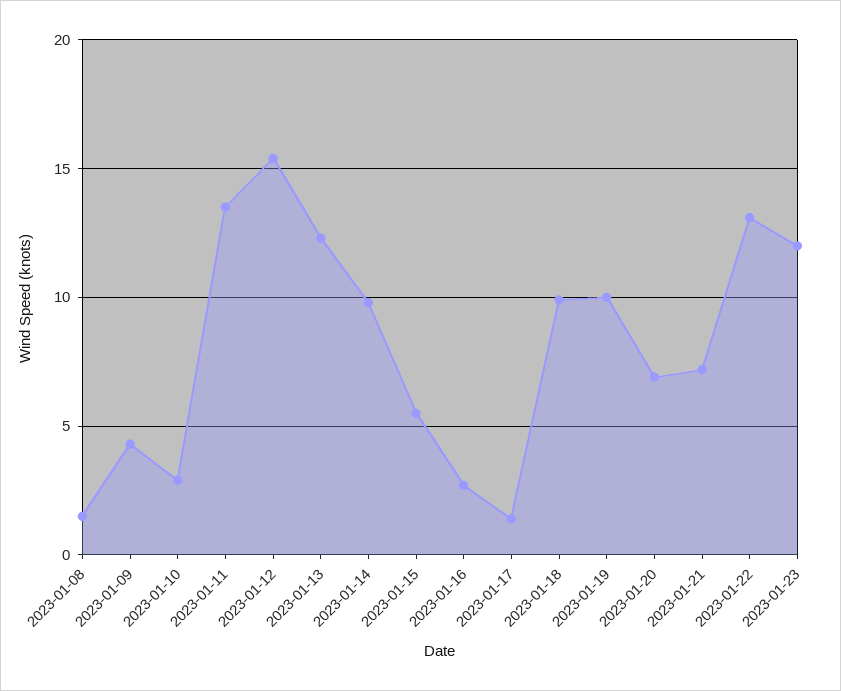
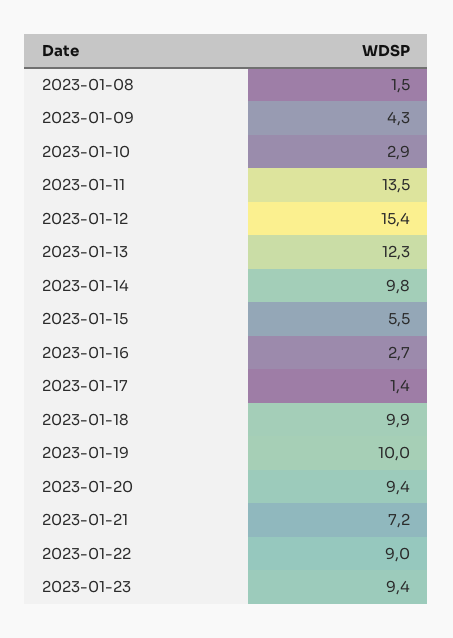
  {
    "2023-01-08": 1.5,
    "2023-01-09": 4.3,
    "2023-01-10": 2.9,
    "2023-01-11": 13.5,
    "2023-01-12": 15.4,
    "2023-01-13": 12.3,
    "2023-01-14": 9.8,
    "2023-01-15": 5.5,
    "2023-01-16": 2.7,
    "2023-01-17": 1.4,
    "2023-01-18": 9.9,
    "2023-01-19": 10,
-   "2023-01-20": 7,
+   "2023-01-20": 9.4,
    "2023-01-21": 7.2,
-   "2023-01-22": 13,
+   "2023-01-22": 9,
-   "2023-01-23": 12
+   "2023-01-23": 9.4
  }

